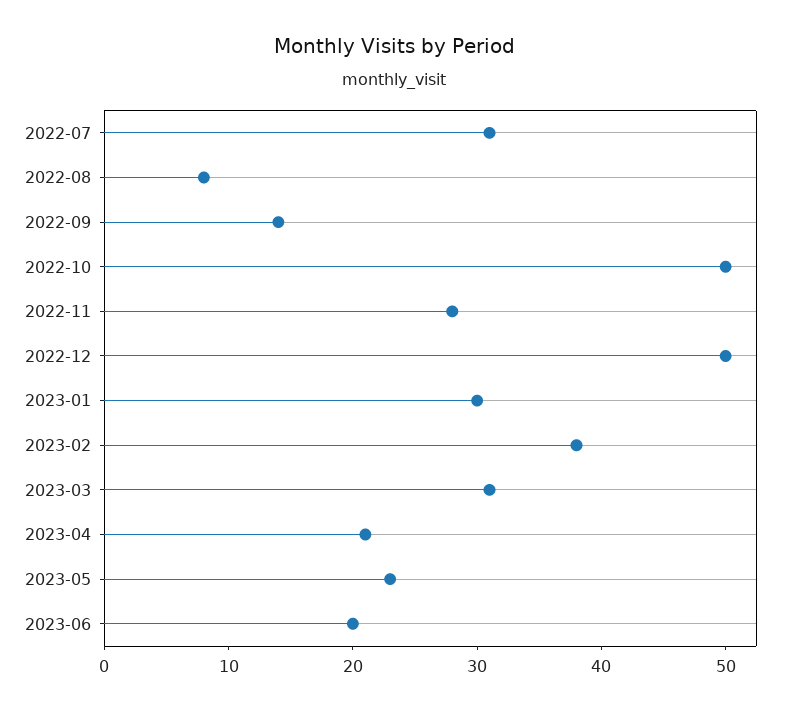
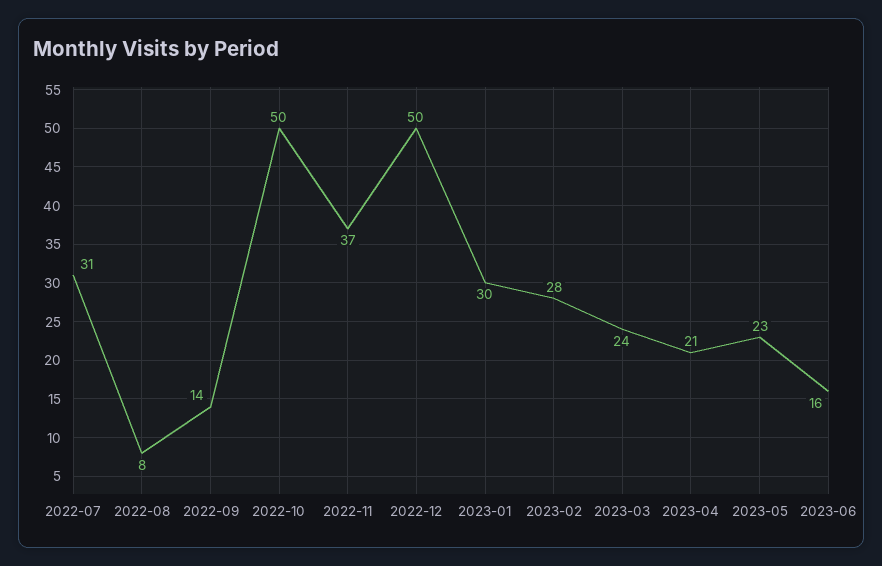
  {
    "2022-07": 31,
    "2022-08": 8,
    "2022-09": 14,
    "2022-10": 50,
-   "2022-11": 28,
+   "2022-11": 37,
    "2022-12": 50,
    "2023-01": 30,
-   "2023-02": 38,
+   "2023-02": 28,
-   "2023-03": 31,
+   "2023-03": 24,
    "2023-04": 21,
    "2023-05": 23,
-   "2023-06": 20
+   "2023-06": 16
  }

